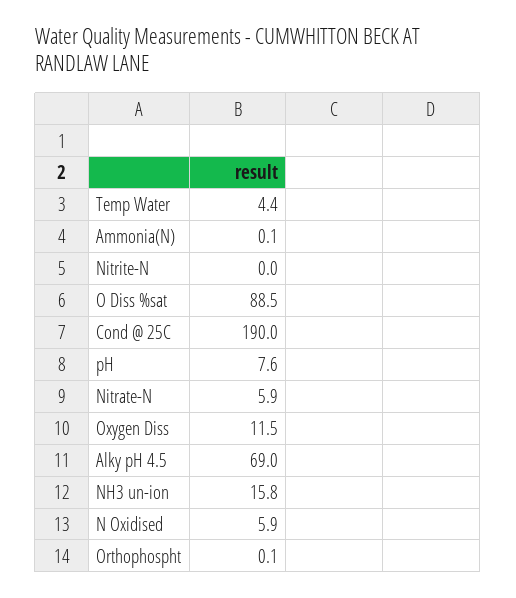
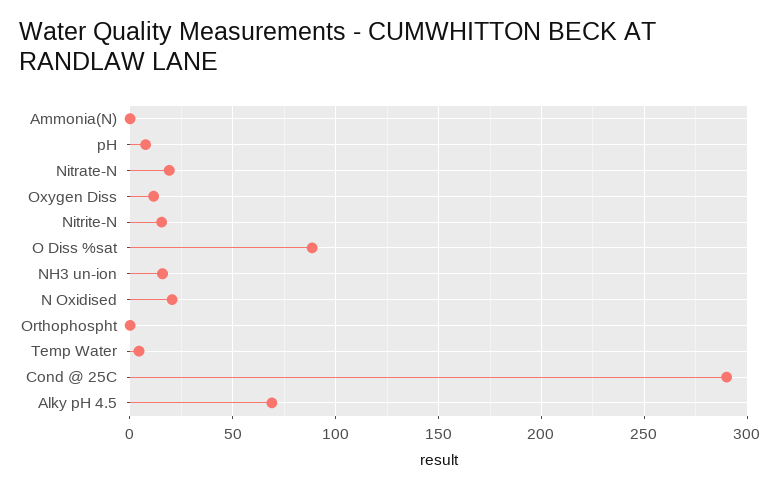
  {
    "Temp Water": 4.4,
    "Ammonia(N)": 0.1,
-   "Nitrite-N": 0,
+   "Nitrite-N": 15,
    "O Diss %sat": 88.5,
-   "Cond @ 25C": 190,
+   "Cond @ 25C": 290,
    "pH": 7.6,
-   "Nitrate-N": 5.9,
+   "Nitrate-N": 20,
    "Oxygen Diss": 11.5,
    "Alky pH 4.5": 69,
    "NH3 un-ion": 15.8,
-   "N Oxidised": 5.9,
+   "N Oxidised": 20,
    "Orthophospht": 0.1
  }

